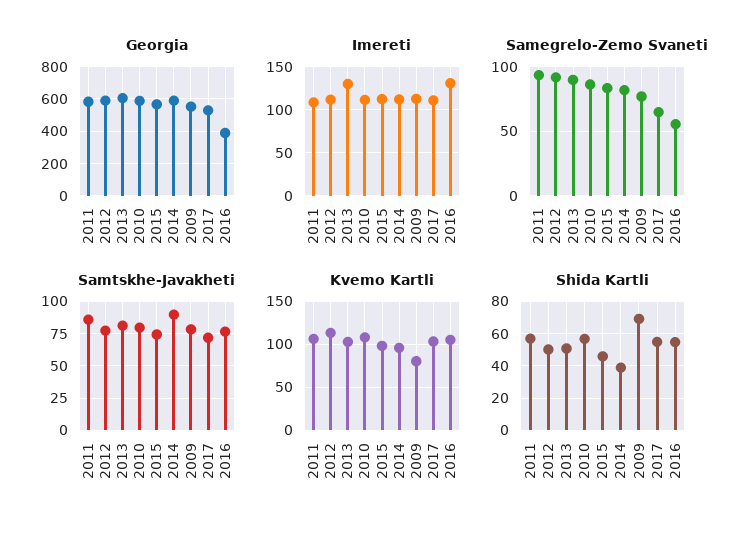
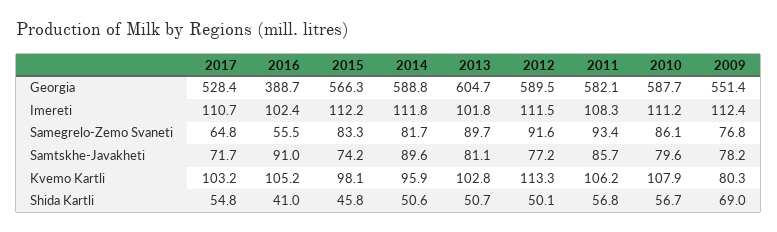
  {
    "Georgia": {
      "2011": 582.1,
      "2012": 589.5,
      "2013": 604.7,
      "2010": 587.7,
      "2015": 566.3,
      "2014": 588.8,
      "2009": 551.4,
      "2017": 528.4,
      "2016": 388.7
    },
    "Imereti": {
      "2011": 108.3,
      "2012": 111.5,
-     "2013": 130,
+     "2013": 101.8,
      "2010": 111.2,
      "2015": 112.2,
      "2014": 111.8,
      "2009": 112.4,
      "2017": 110.7,
-     "2016": 130
+     "2016": 102.4
    },
    "Samegrelo-Zemo Svaneti": {
      "2011": 93.4,
      "2012": 91.6,
      "2013": 89.7,
      "2010": 86.1,
      "2015": 83.3,
      "2014": 81.7,
      "2009": 76.8,
      "2017": 64.8,
      "2016": 55.5
    },
    "Samtskhe-Javakheti": {
      "2011": 85.7,
      "2012": 77.2,
      "2013": 81.1,
      "2010": 79.6,
      "2015": 74.2,
      "2014": 89.6,
      "2009": 78.2,
      "2017": 71.7,
-     "2016": 75
+     "2016": 91
    },
    "Kvemo Kartli": {
      "2011": 106.2,
      "2012": 113.3,
      "2013": 102.8,
      "2010": 107.9,
      "2015": 98.1,
      "2014": 95.9,
      "2009": 80.3,
      "2017": 103.2,
      "2016": 105.2
    },
    "Shida Kartli": {
      "2011": 56.8,
      "2012": 50.1,
      "2013": 50.7,
      "2010": 56.7,
      "2015": 45.8,
-     "2014": 40,
+     "2014": 50.6,
      "2009": 69,
      "2017": 54.8,
-     "2016": 55
+     "2016": 41
    }
  }

